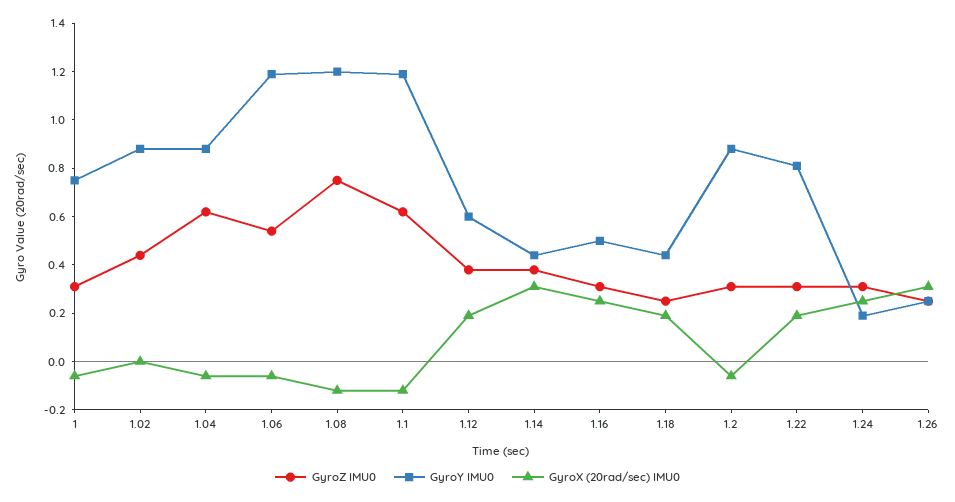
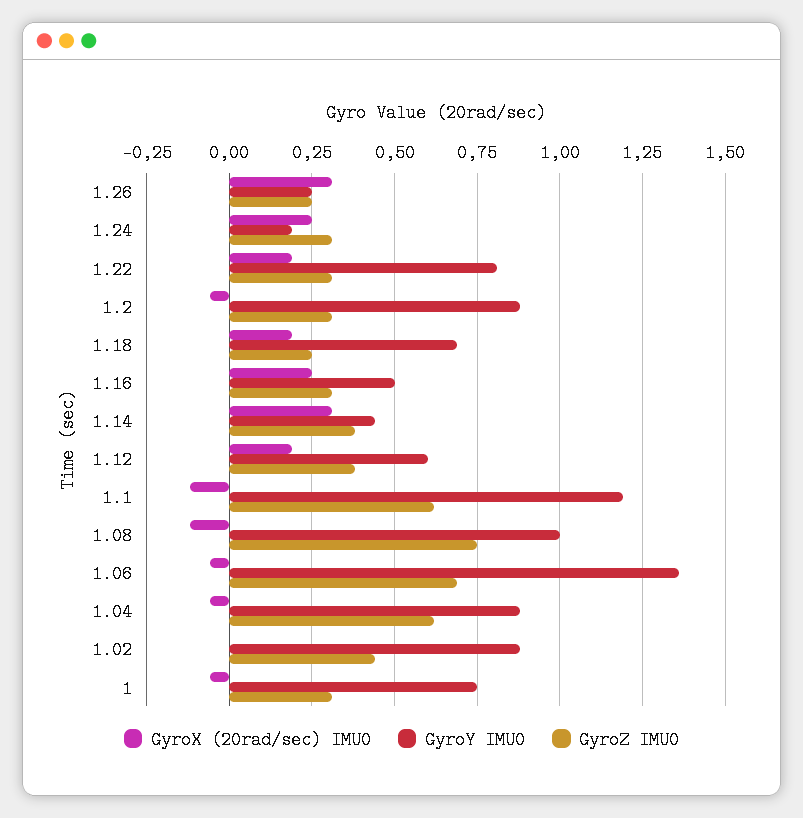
  {
    "GyroZ IMU0": {
      "1": 0.3,
      "1.02": 0.45,
      "1.04": 0.6,
-     "1.06": 0.55,
+     "1.06": 0.7,
      "1.08": 0.75,
      "1.1": 0.6,
      "1.12": 0.4,
      "1.14": 0.4,
      "1.16": 0.3,
      "1.18": 0.25,
      "1.2": 0.3,
      "1.22": 0.3,
      "1.24": 0.3,
      "1.26": 0.25
    },
    "GyroY IMU0": {
      "1": 0.75,
      "1.02": 0.9,
      "1.04": 0.9,
-     "1.06": 1.2,
+     "1.06": 1.35,
-     "1.08": 1.2,
+     "1.08": 1,
      "1.1": 1.2,
      "1.12": 0.6,
      "1.14": 0.45,
      "1.16": 0.5,
-     "1.18": 0.45,
+     "1.18": 0.7,
      "1.2": 0.9,
      "1.22": 0.8,
      "1.24": 0.2,
      "1.26": 0.25
    },
    "GyroX (20rad/sec) IMU0": {
      "1": -0.05,
      "1.02": 0,
      "1.04": -0.05,
      "1.06": -0.05,
      "1.08": -0.1,
      "1.1": -0.1,
      "1.12": 0.2,
      "1.14": 0.3,
      "1.16": 0.25,
      "1.18": 0.2,
      "1.2": -0.05,
      "1.22": 0.2,
      "1.24": 0.25,
      "1.26": 0.3
    }
  }

